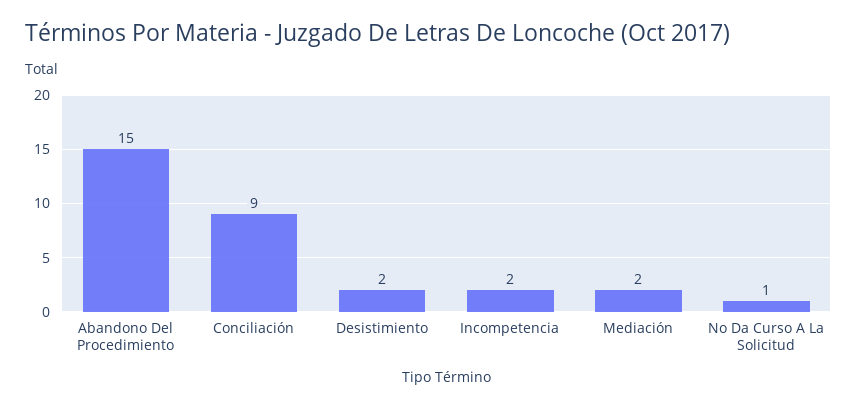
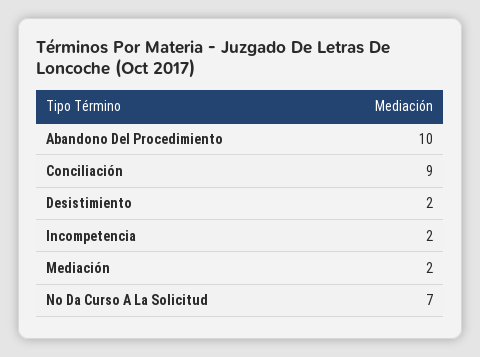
  {
-   "Abandono Del Procedimiento": 15,
+   "Abandono Del Procedimiento": 10,
    "Conciliación": 9,
    "Desistimiento": 2,
    "Incompetencia": 2,
    "Mediación": 2,
-   "No Da Curso A La Solicitud": 1
+   "No Da Curso A La Solicitud": 7
  }

